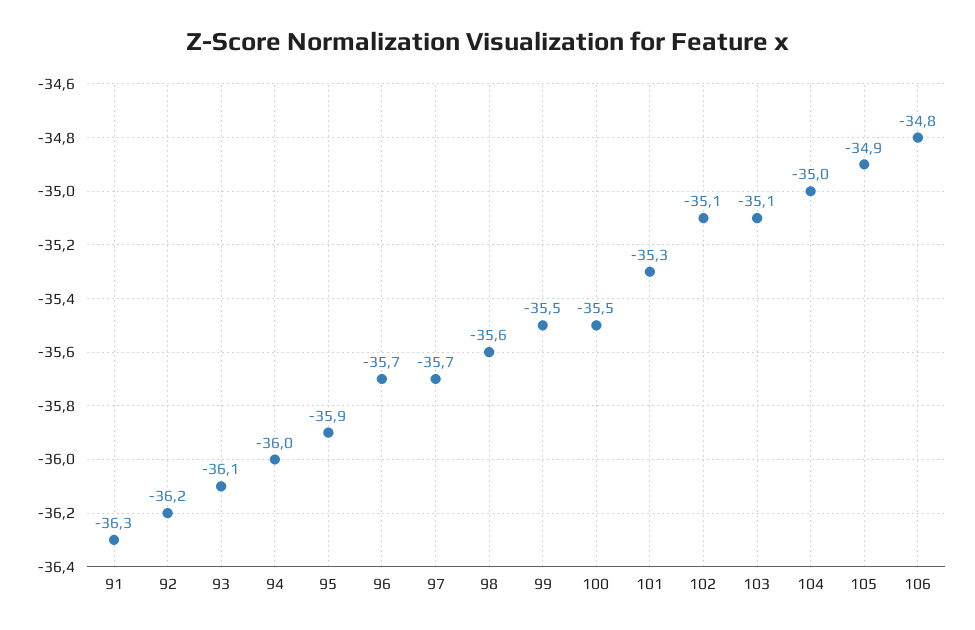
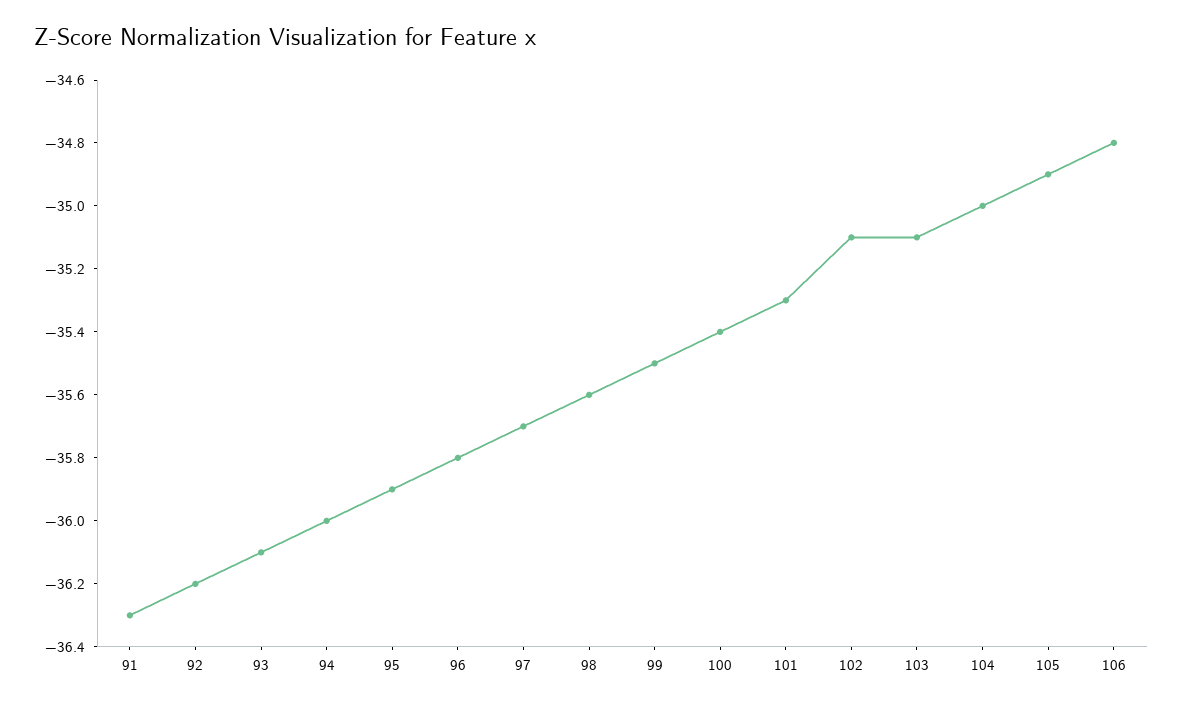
  {
    "91": -36.3,
    "92": -36.2,
    "93": -36.1,
    "94": -36,
    "95": -35.9,
-   "96": -35.7,
+   "96": -35.8,
    "97": -35.7,
    "98": -35.6,
    "99": -35.5,
-   "100": -35.5,
+   "100": -35.4,
    "101": -35.3,
    "102": -35.1,
    "103": -35.1,
    "104": -35,
    "105": -34.9,
    "106": -34.8
  }

